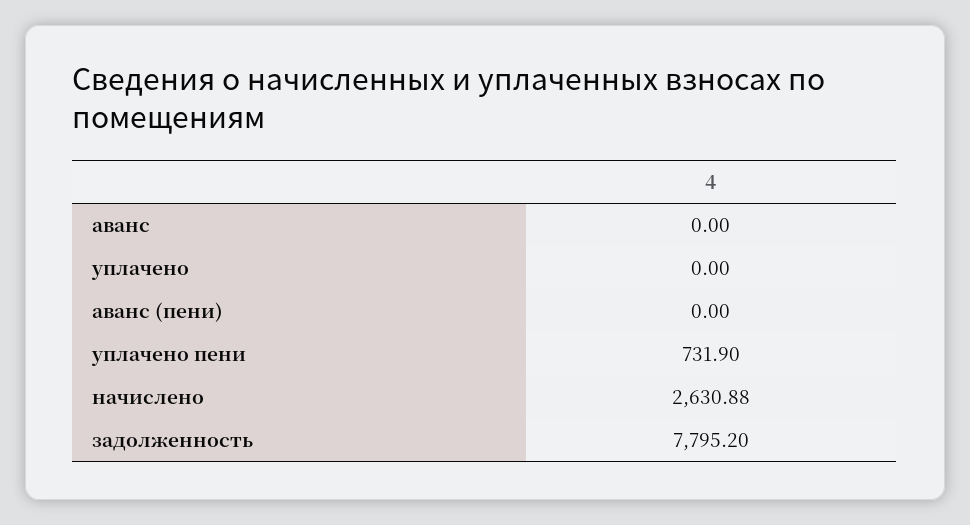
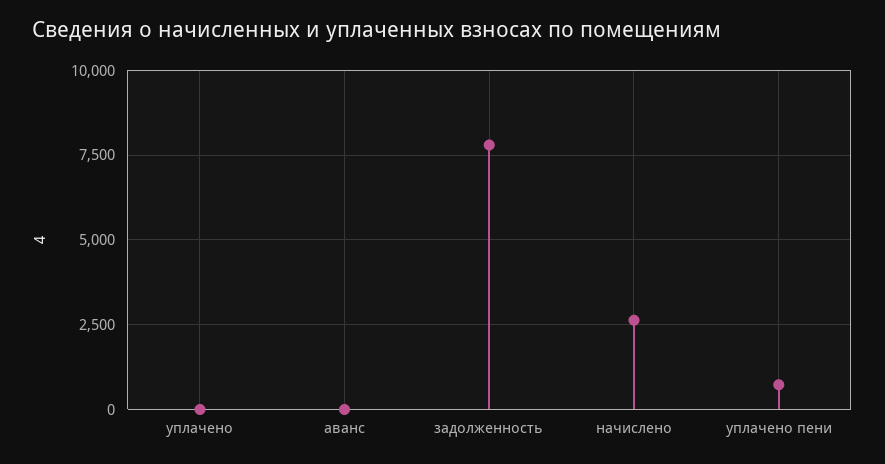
  {
    "аванс": 0,
    "уплачено": 0,
-   "аванс (пени)": 0,
    "уплачено пени": 731.9,
    "начислено": 2630.88,
    "задолженность": 7795.2
  }

